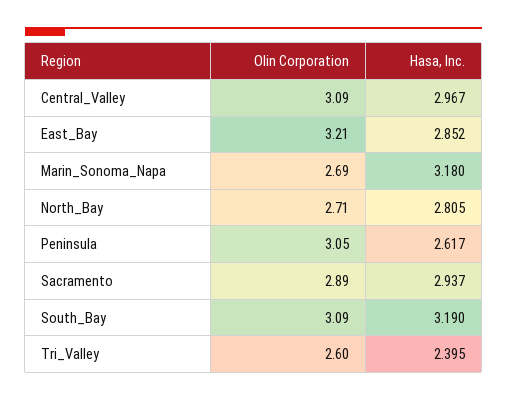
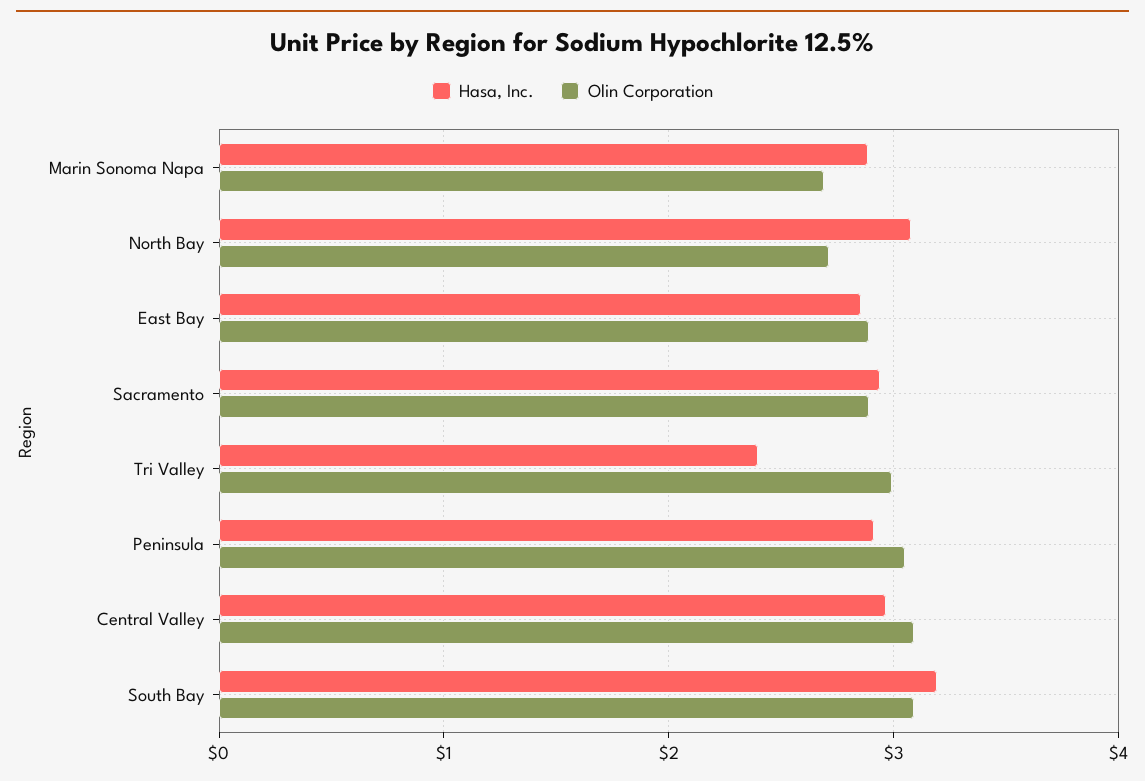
  {
    "Olin Corporation": {
      "Central_Valley": 3.09,
-     "East_Bay": 3.21,
+     "East_Bay": 2.9,
      "Marin_Sonoma_Napa": 2.69,
      "North_Bay": 2.71,
      "Peninsula": 3.05,
      "Sacramento": 2.89,
      "South_Bay": 3.09,
-     "Tri_Valley": 2.6
+     "Tri_Valley": 3
    },
    "Hasa, Inc.": {
      "Central_Valley": 2.967,
      "East_Bay": 2.852,
-     "Marin_Sonoma_Napa": 3.18,
+     "Marin_Sonoma_Napa": 2.9,
-     "North_Bay": 2.805,
+     "North_Bay": 3.1,
-     "Peninsula": 2.617,
+     "Peninsula": 2.9,
      "Sacramento": 2.937,
      "South_Bay": 3.19,
      "Tri_Valley": 2.395
    }
  }

